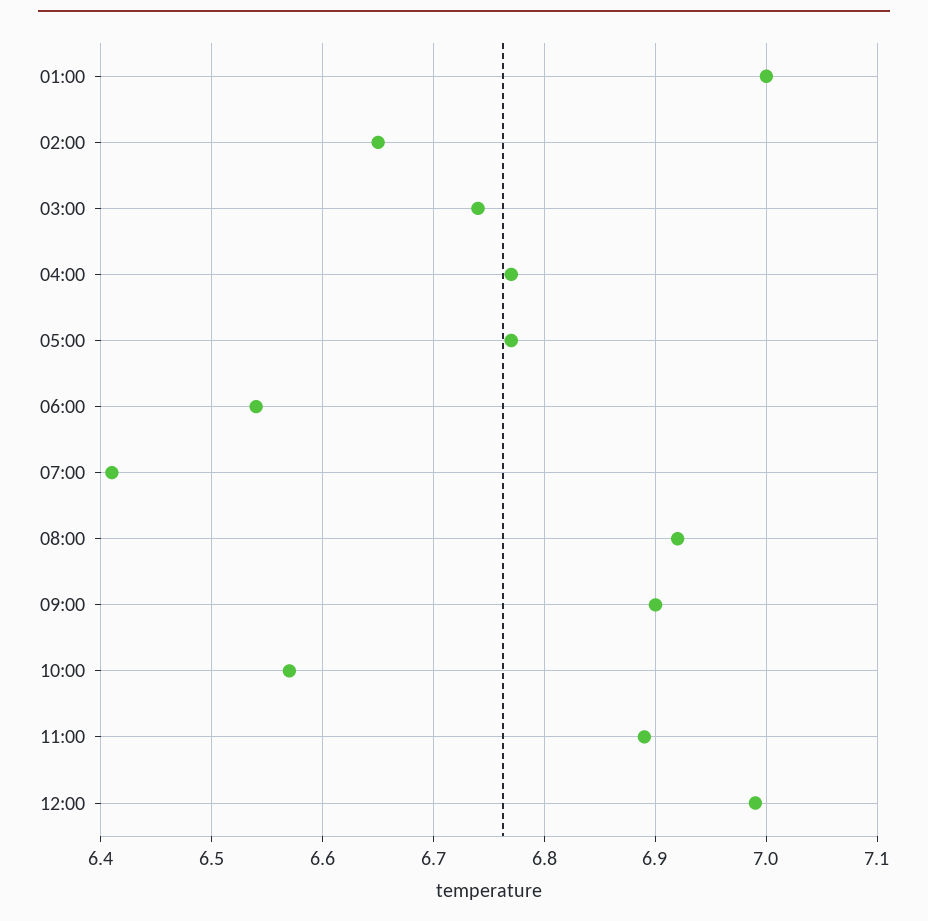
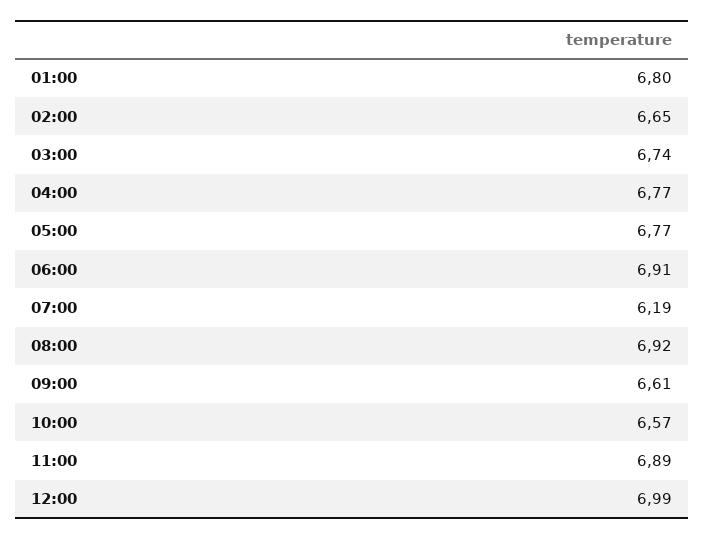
  {
-   "01:00": 7,
+   "01:00": 6.8,
    "02:00": 6.65,
    "03:00": 6.74,
    "04:00": 6.77,
    "05:00": 6.77,
-   "06:00": 6.54,
+   "06:00": 6.91,
-   "07:00": 6.41,
+   "07:00": 6.19,
    "08:00": 6.92,
-   "09:00": 6.9,
+   "09:00": 6.61,
    "10:00": 6.57,
    "11:00": 6.89,
    "12:00": 6.99
  }

